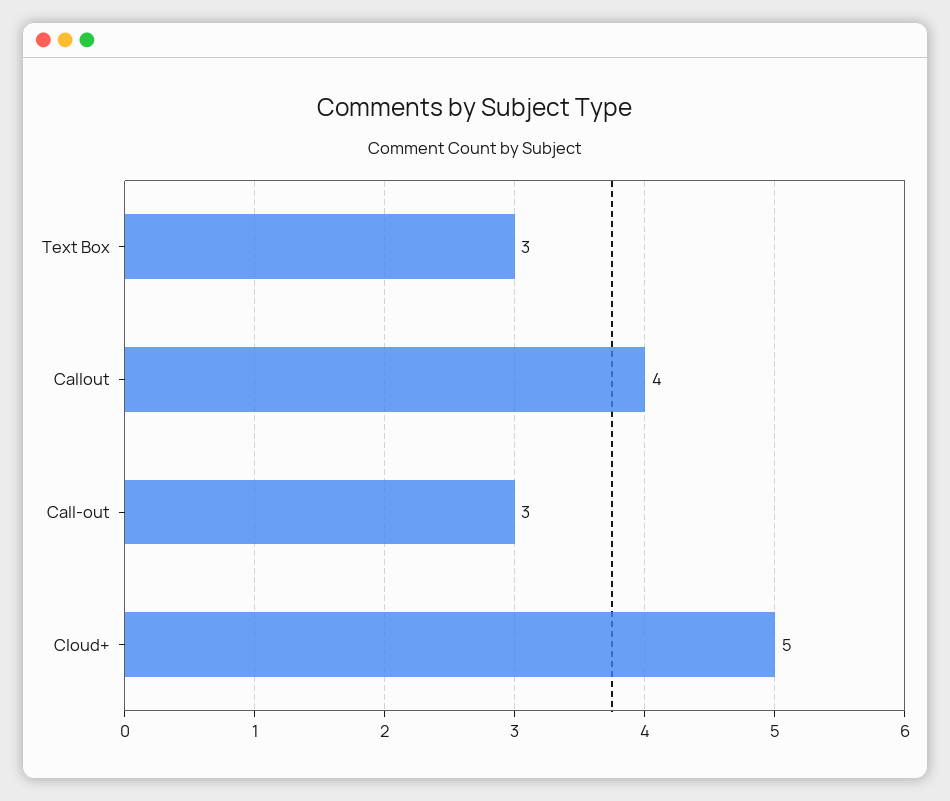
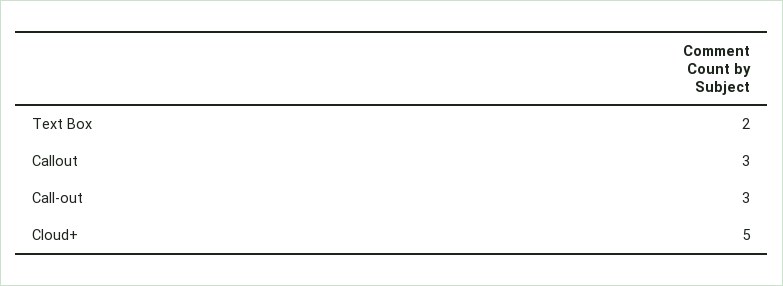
  {
-   "Text Box": 3,
+   "Text Box": 2,
-   "Callout": 4,
+   "Callout": 3,
    "Call-out": 3,
    "Cloud+": 5
  }

